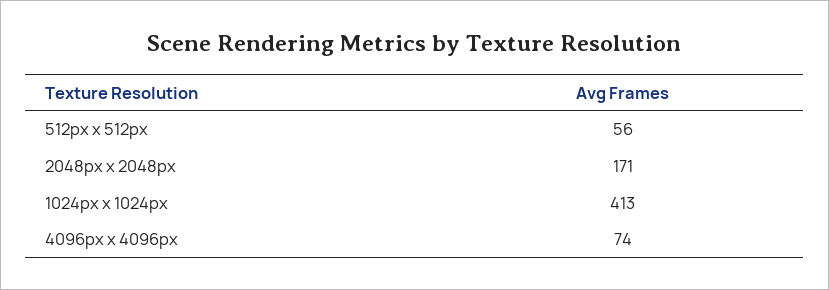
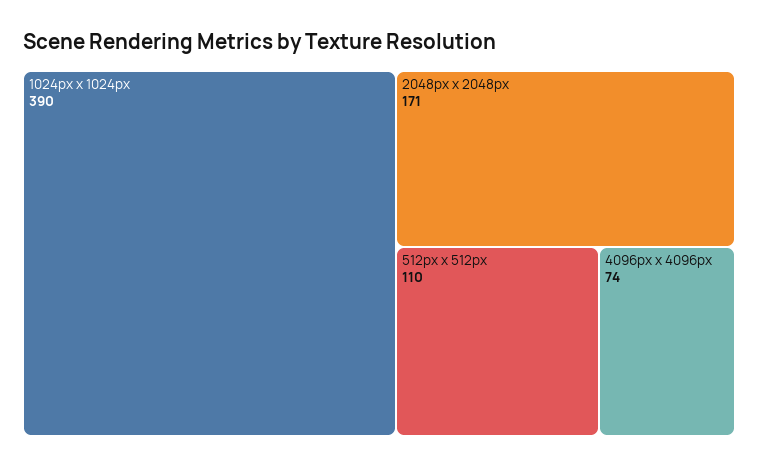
  {
-   "512px x 512px": 56,
+   "512px x 512px": 110,
    "2048px x 2048px": 171,
-   "1024px x 1024px": 413,
+   "1024px x 1024px": 390,
    "4096px x 4096px": 74
  }

